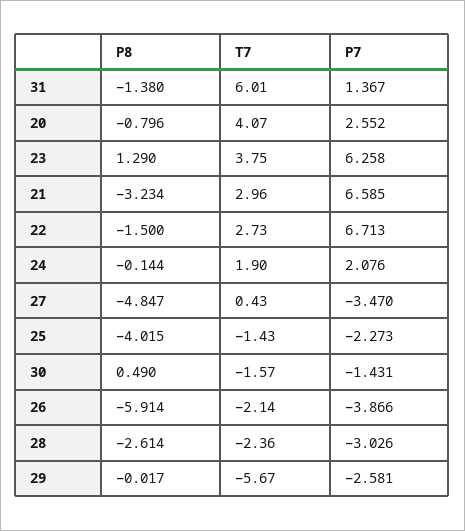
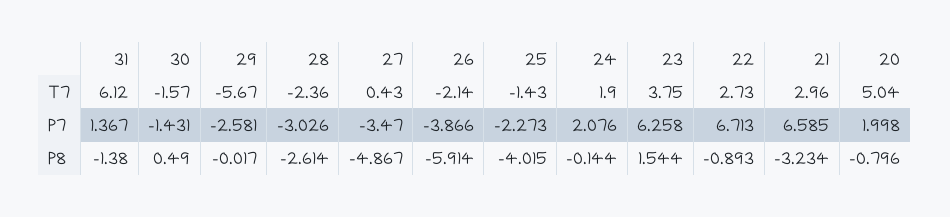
  {
    "P8": {
      "31": -1.38,
      "20": -0.796,
-     "23": 1.29,
+     "23": 1.544,
      "21": -3.234,
-     "22": -1.5,
+     "22": -0.893,
      "24": -0.144,
-     "27": -4.847,
+     "27": -4.867,
      "25": -4.015,
      "30": 0.49,
      "26": -5.914,
      "28": -2.614,
      "29": -0.017
    },
    "T7": {
-     "31": 6.01,
+     "31": 6.12,
-     "20": 4.07,
+     "20": 5.04,
      "23": 3.75,
      "21": 2.96,
      "22": 2.73,
      "24": 1.9,
      "27": 0.43,
      "25": -1.43,
      "30": -1.57,
      "26": -2.14,
      "28": -2.36,
      "29": -5.67
    },
    "P7": {
      "31": 1.367,
-     "20": 2.552,
+     "20": 1.998,
      "23": 6.258,
      "21": 6.585,
      "22": 6.713,
      "24": 2.076,
      "27": -3.47,
      "25": -2.273,
      "30": -1.431,
      "26": -3.866,
      "28": -3.026,
      "29": -2.581
    }
  }

